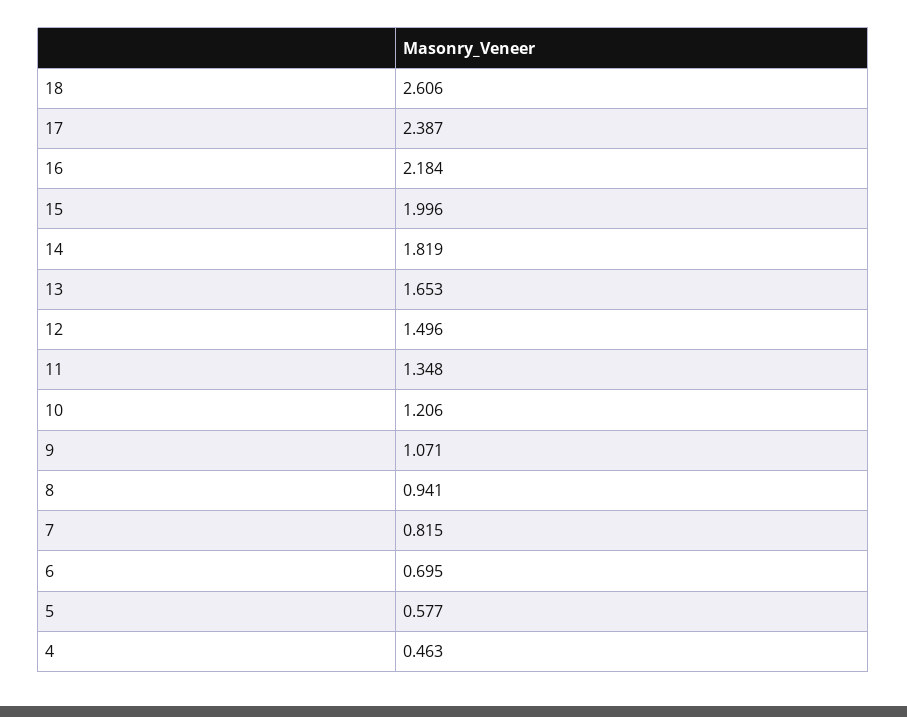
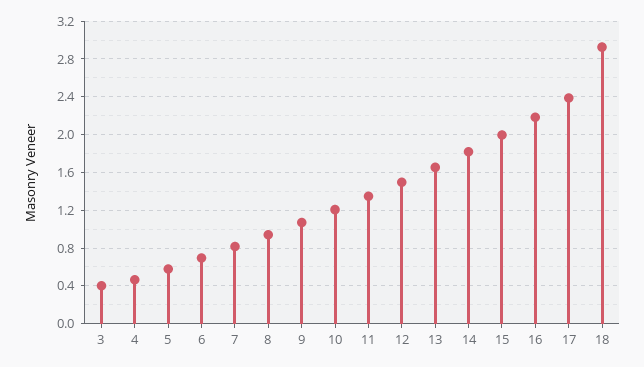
  {
-   "18": 2.606,
+   "18": 2.9,
    "17": 2.387,
    "16": 2.184,
    "15": 1.996,
    "14": 1.819,
    "13": 1.653,
    "12": 1.496,
    "11": 1.348,
    "10": 1.206,
    "9": 1.071,
    "8": 0.941,
    "7": 0.815,
    "6": 0.695,
    "5": 0.577,
-   "4": 0.463
+   "4": 0.463,
+   "3": 0.4
  }

